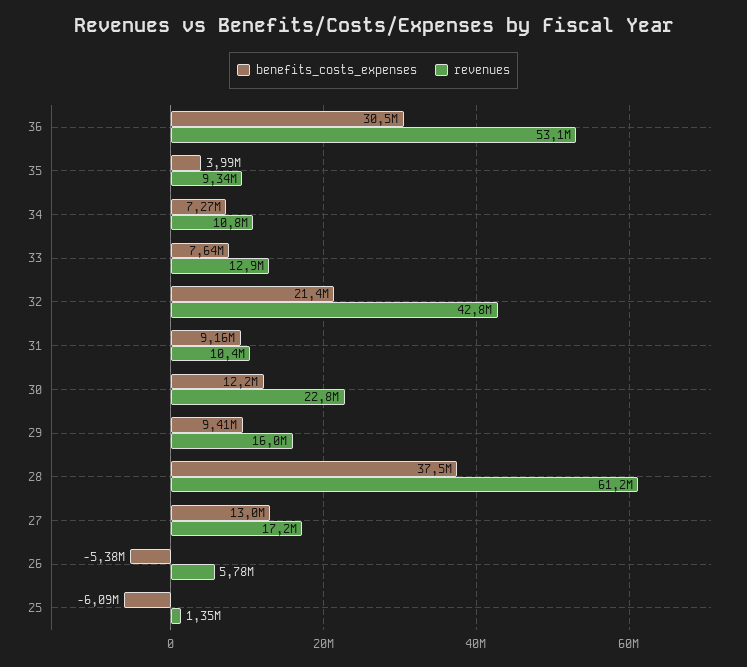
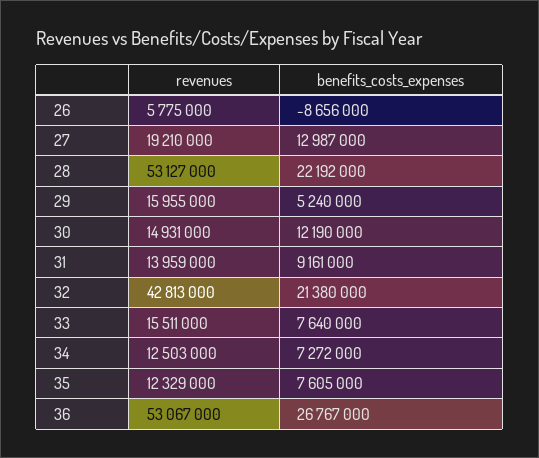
  {
    "benefits_costs_expenses": {
-     "36": 30500000,
+     "36": 26767000,
-     "35": 3990000,
+     "35": 7605000,
      "34": 7272000,
      "33": 7640000,
      "32": 21380000,
      "31": 9161000,
      "30": 12190000,
-     "29": 9410000,
+     "29": 5240000,
-     "28": 37500000,
+     "28": 22192000,
      "27": 12987000,
-     "26": -5380000,
+     "26": -8656000
-     "25": -6090000
    },
    "revenues": {
      "36": 53067000,
-     "35": 9340000,
+     "35": 12329000,
-     "34": 10800000,
+     "34": 12503000,
-     "33": 12900000,
+     "33": 15511000,
      "32": 42813000,
-     "31": 10400000,
+     "31": 13959000,
-     "30": 22800000,
+     "30": 14931000,
      "29": 15955000,
-     "28": 61200000,
+     "28": 53127000,
-     "27": 17200000,
+     "27": 19210000,
-     "26": 5775000,
+     "26": 5775000
-     "25": 1350000
    }
  }

